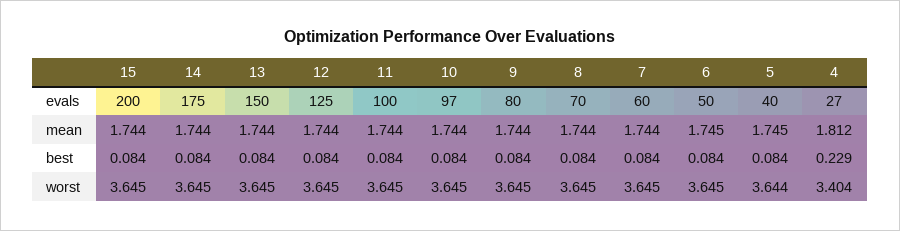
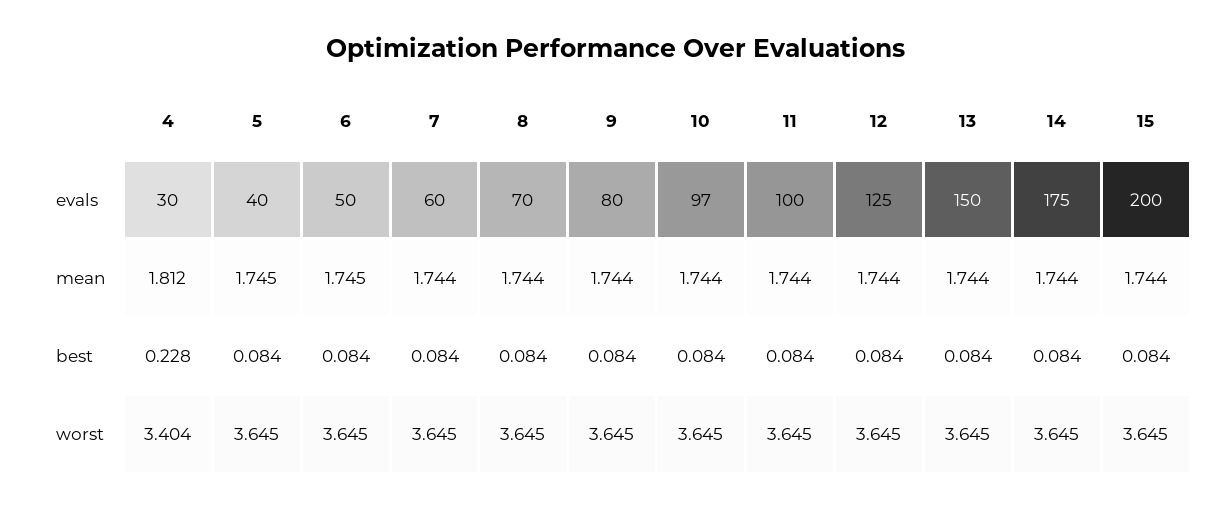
  {
    "15": {
      "evals": 200,
      "mean": 1.744,
      "best": 0.084,
      "worst": 3.645
    },
    "14": {
      "evals": 175,
      "mean": 1.744,
      "best": 0.084,
      "worst": 3.645
    },
    "13": {
      "evals": 150,
      "mean": 1.744,
      "best": 0.084,
      "worst": 3.645
    },
    "12": {
      "evals": 125,
      "mean": 1.744,
      "best": 0.084,
      "worst": 3.645
    },
    "11": {
      "evals": 100,
      "mean": 1.744,
      "best": 0.084,
      "worst": 3.645
    },
    "10": {
      "evals": 97,
      "mean": 1.744,
      "best": 0.084,
      "worst": 3.645
    },
    "9": {
      "evals": 80,
      "mean": 1.744,
      "best": 0.084,
      "worst": 3.645
    },
    "8": {
      "evals": 70,
      "mean": 1.744,
      "best": 0.084,
      "worst": 3.645
    },
    "7": {
      "evals": 60,
      "mean": 1.744,
      "best": 0.084,
      "worst": 3.645
    },
    "6": {
      "evals": 50,
      "mean": 1.745,
      "best": 0.084,
      "worst": 3.645
    },
    "5": {
      "evals": 40,
      "mean": 1.745,
      "best": 0.084,
-     "worst": 3.644
+     "worst": 3.645
    },
    "4": {
-     "evals": 27,
+     "evals": 30,
      "mean": 1.812,
-     "best": 0.229,
+     "best": 0.228,
      "worst": 3.404
    }
  }

